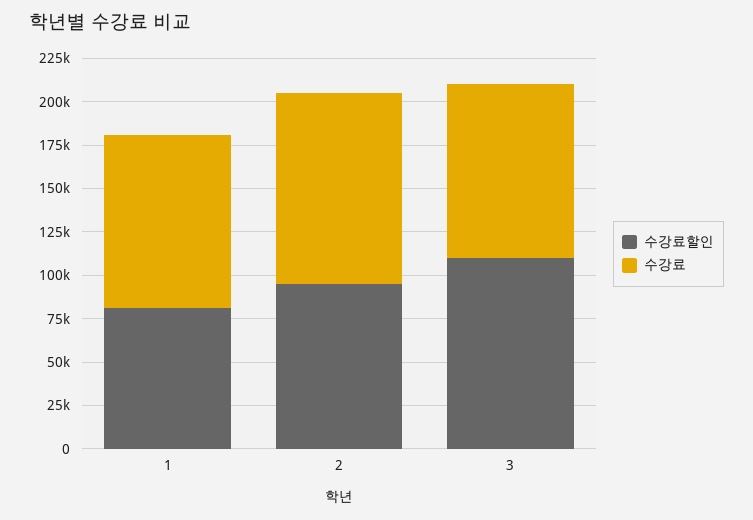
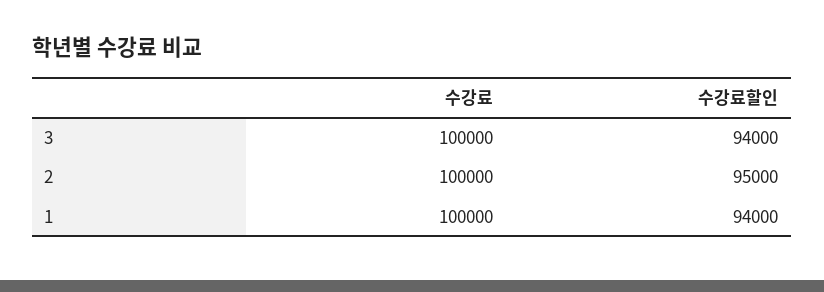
  {
    "수강료할인": {
-     "1": 80000,
+     "1": 94000,
      "2": 95000,
-     "3": 110000
+     "3": 94000
    },
    "수강료": {
      "1": 100000,
-     "2": 110000,
+     "2": 100000,
      "3": 100000
    }
  }

